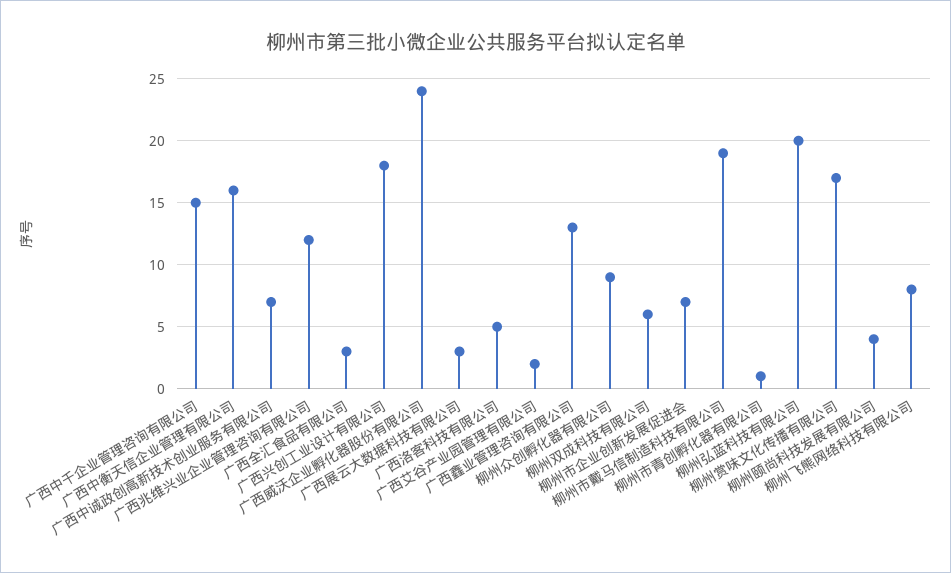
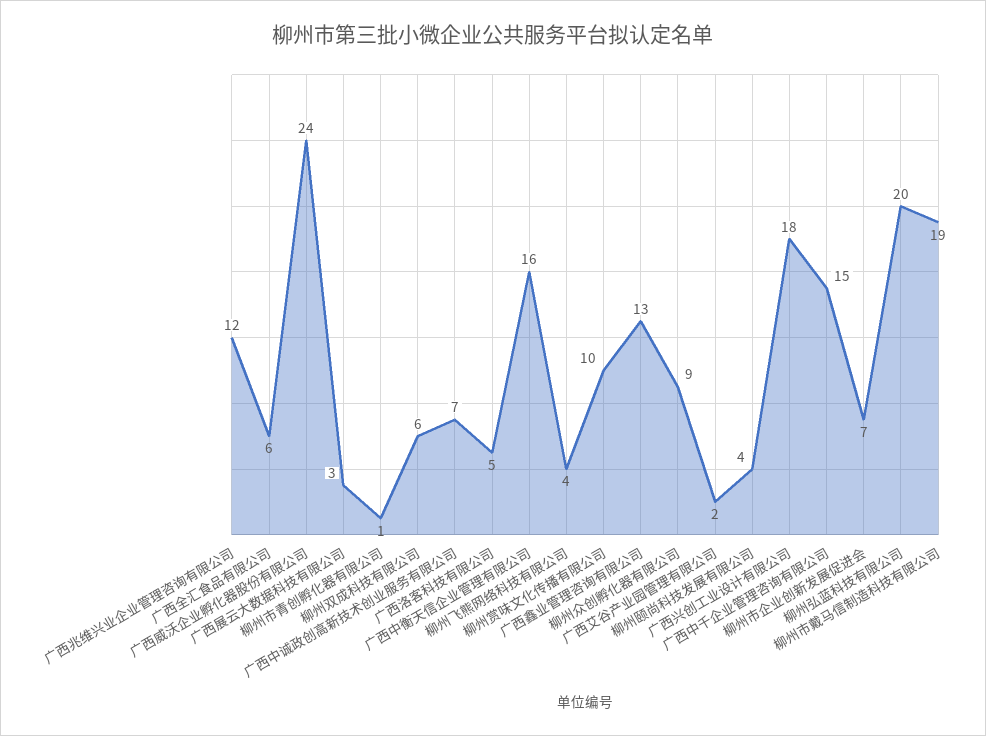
  {
    "广西中千企业管理咨询有限公司": 15,
    "广西中衡天信企业管理有限公司": 16,
    "广西中诚政创高新技术创业服务有限公司": 7,
    "广西兆维兴业企业管理咨询有限公司": 12,
-   "广西全汇食品有限公司": 3,
+   "广西全汇食品有限公司": 6,
    "广西兴创工业设计有限公司": 18,
    "广西威沃企业孵化器股份有限公司": 24,
    "广西展云大数据科技有限公司": 3,
    "广西洛客科技有限公司": 5,
    "广西艾谷产业园管理有限公司": 2,
    "广西鑫业管理咨询有限公司": 13,
    "柳州众创孵化器有限公司": 9,
    "柳州双成科技有限公司": 6,
    "柳州市企业创新发展促进会": 7,
    "柳州市戴马信制造科技有限公司": 19,
    "柳州市青创孵化器有限公司": 1,
    "柳州弘蓝科技有限公司": 20,
-   "柳州赏味文化传播有限公司": 17,
+   "柳州赏味文化传播有限公司": 10,
    "柳州颐尚科技发展有限公司": 4,
-   "柳州飞熊网络科技有限公司": 8
+   "柳州飞熊网络科技有限公司": 4
  }

